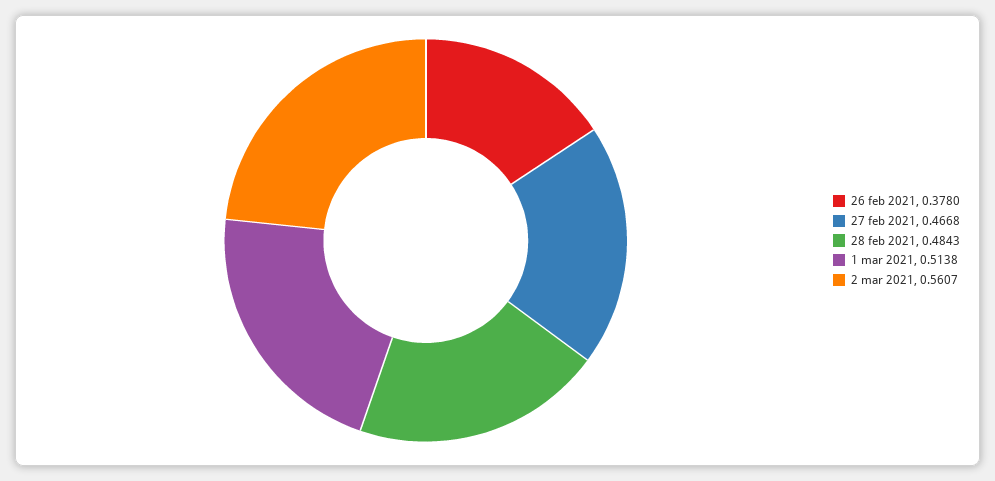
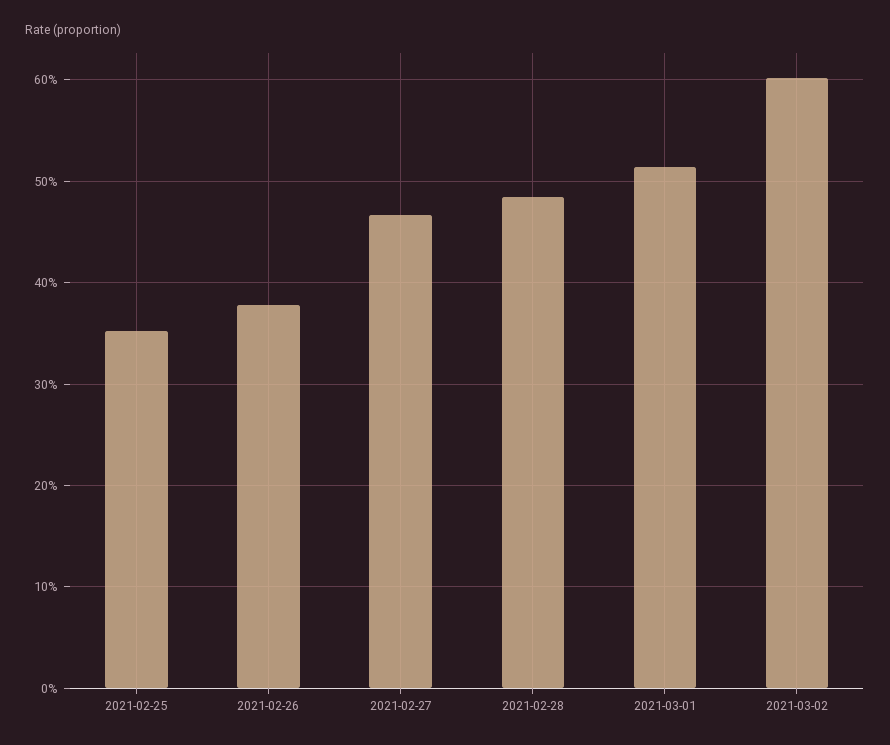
  {
    "26 feb 2021": 0.378,
    "27 feb 2021": 0.4668,
    "28 feb 2021": 0.4843,
    "1 mar 2021": 0.5138,
-   "2 mar 2021": 0.5607
+   "2 mar 2021": 0.6,
+   "2021-02-25": 0.35
  }

